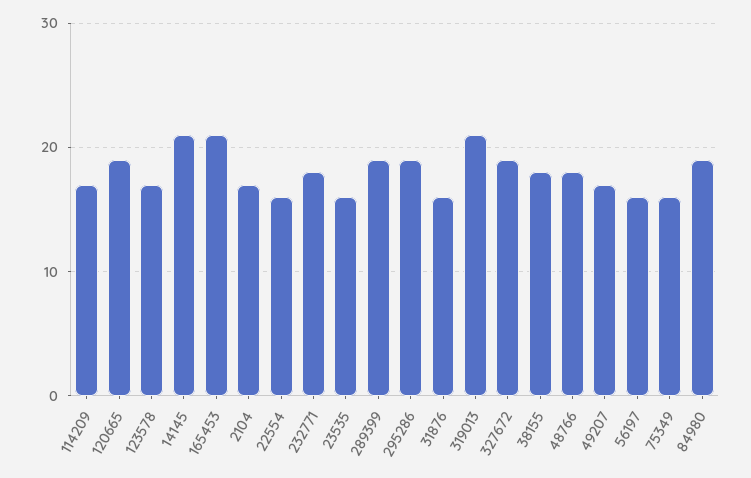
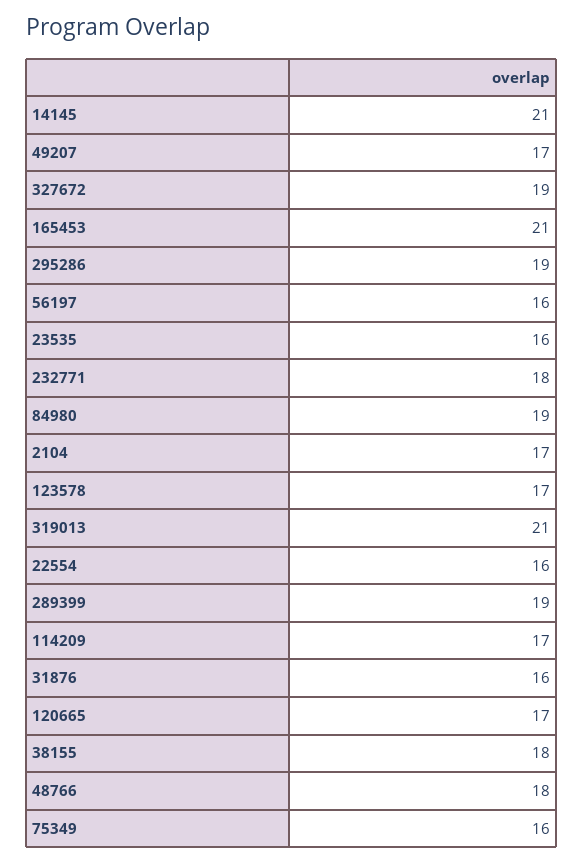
  {
    "114209": 17,
-   "120665": 19,
+   "120665": 17,
    "123578": 17,
    "14145": 21,
    "165453": 21,
    "2104": 17,
    "22554": 16,
    "232771": 18,
    "23535": 16,
    "289399": 19,
    "295286": 19,
    "31876": 16,
    "319013": 21,
    "327672": 19,
    "38155": 18,
    "48766": 18,
    "49207": 17,
    "56197": 16,
    "75349": 16,
    "84980": 19
  }

